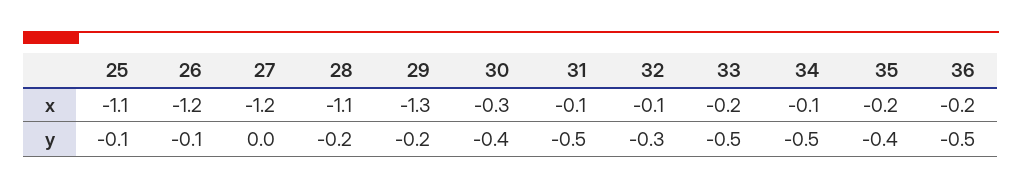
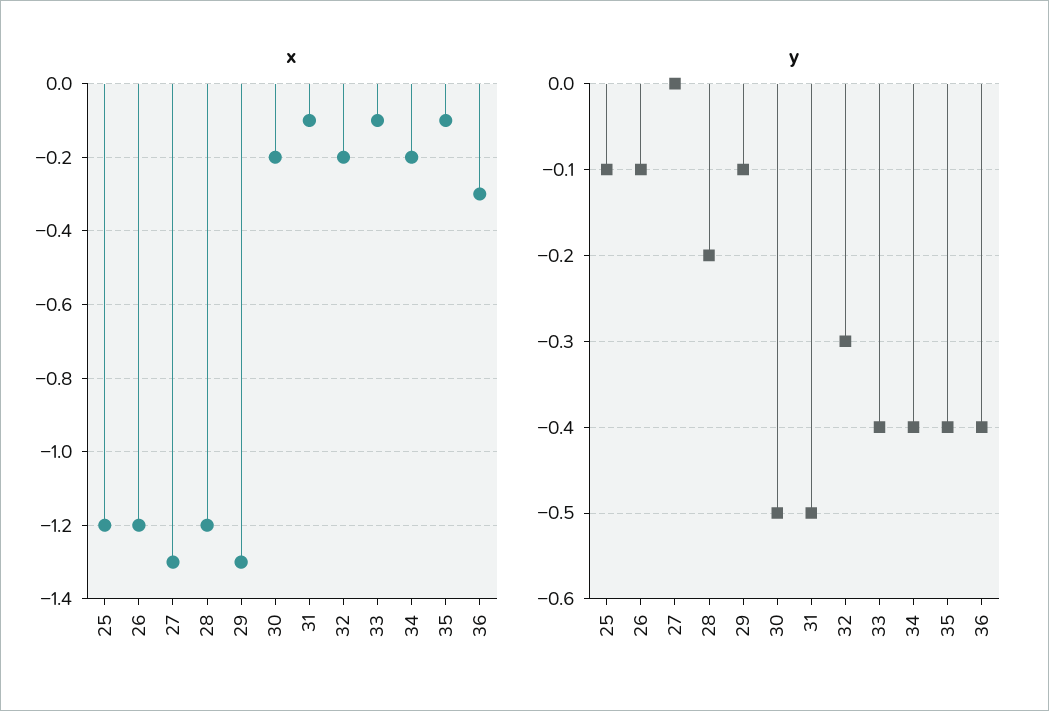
  {
    "x": {
-     "25": -1.1,
+     "25": -1.2,
      "26": -1.2,
-     "27": -1.2,
+     "27": -1.3,
-     "28": -1.1,
+     "28": -1.2,
      "29": -1.3,
-     "30": -0.3,
+     "30": -0.2,
      "31": -0.1,
-     "32": -0.1,
+     "32": -0.2,
-     "33": -0.2,
+     "33": -0.1,
-     "34": -0.1,
+     "34": -0.2,
-     "35": -0.2,
+     "35": -0.1,
-     "36": -0.2
+     "36": -0.3
    },
    "y": {
      "25": -0.1,
      "26": -0.1,
      "27": 0,
      "28": -0.2,
-     "29": -0.2,
+     "29": -0.1,
-     "30": -0.4,
+     "30": -0.5,
      "31": -0.5,
      "32": -0.3,
-     "33": -0.5,
+     "33": -0.4,
-     "34": -0.5,
+     "34": -0.4,
      "35": -0.4,
-     "36": -0.5
+     "36": -0.4
    }
  }

